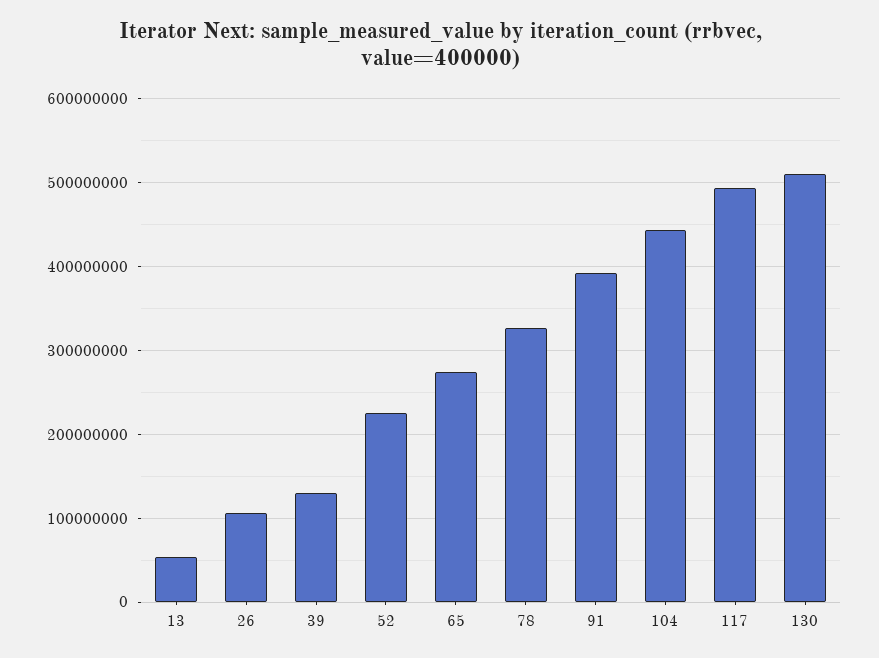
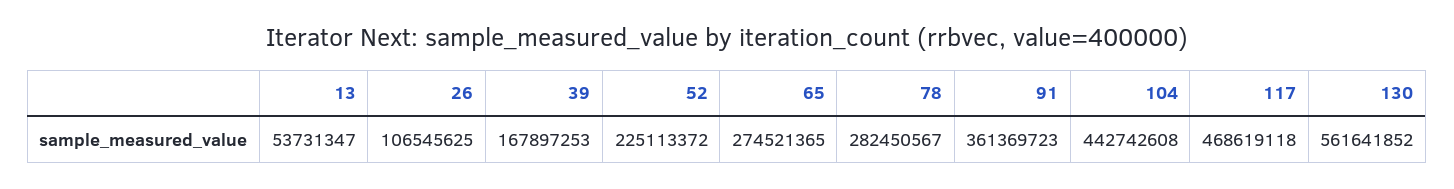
  {
    "13": 53731347,
    "26": 106545625,
-   "39": 130000000,
+   "39": 167897253,
    "52": 225113372,
    "65": 274521365,
-   "78": 330000000,
+   "78": 282450567,
-   "91": 390000000,
+   "91": 361369723,
    "104": 442742608,
-   "117": 490000000,
+   "117": 468619118,
-   "130": 510000000
+   "130": 561641852
  }

